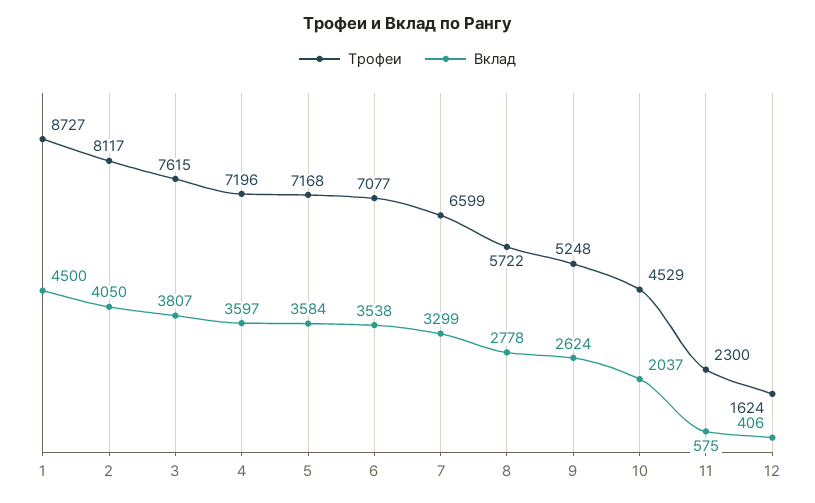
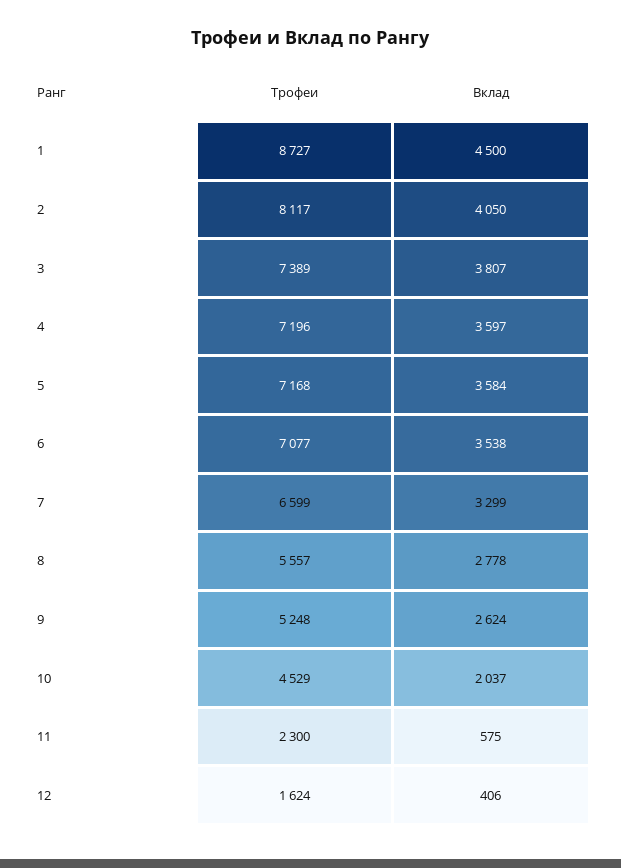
  {
    "Трофеи": {
      "1": 8727,
      "2": 8117,
-     "3": 7615,
+     "3": 7389,
      "4": 7196,
      "5": 7168,
      "6": 7077,
      "7": 6599,
-     "8": 5722,
+     "8": 5557,
      "9": 5248,
      "10": 4529,
      "11": 2300,
      "12": 1624
    },
    "Вклад": {
      "1": 4500,
      "2": 4050,
      "3": 3807,
      "4": 3597,
      "5": 3584,
      "6": 3538,
      "7": 3299,
      "8": 2778,
      "9": 2624,
      "10": 2037,
      "11": 575,
      "12": 406
    }
  }

